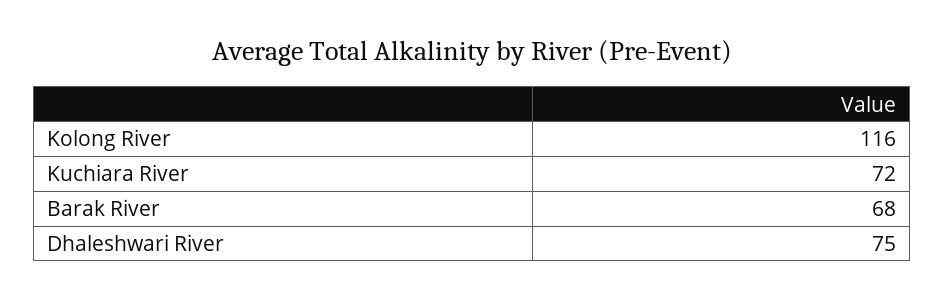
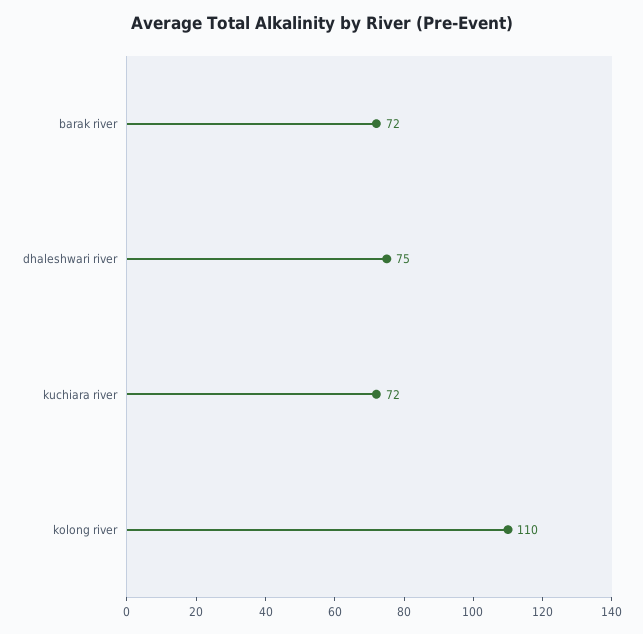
  {
-   "Kolong River": 116,
+   "Kolong River": 110,
    "Kuchiara River": 72,
-   "Barak River": 68,
+   "Barak River": 72,
    "Dhaleshwari River": 75
  }

